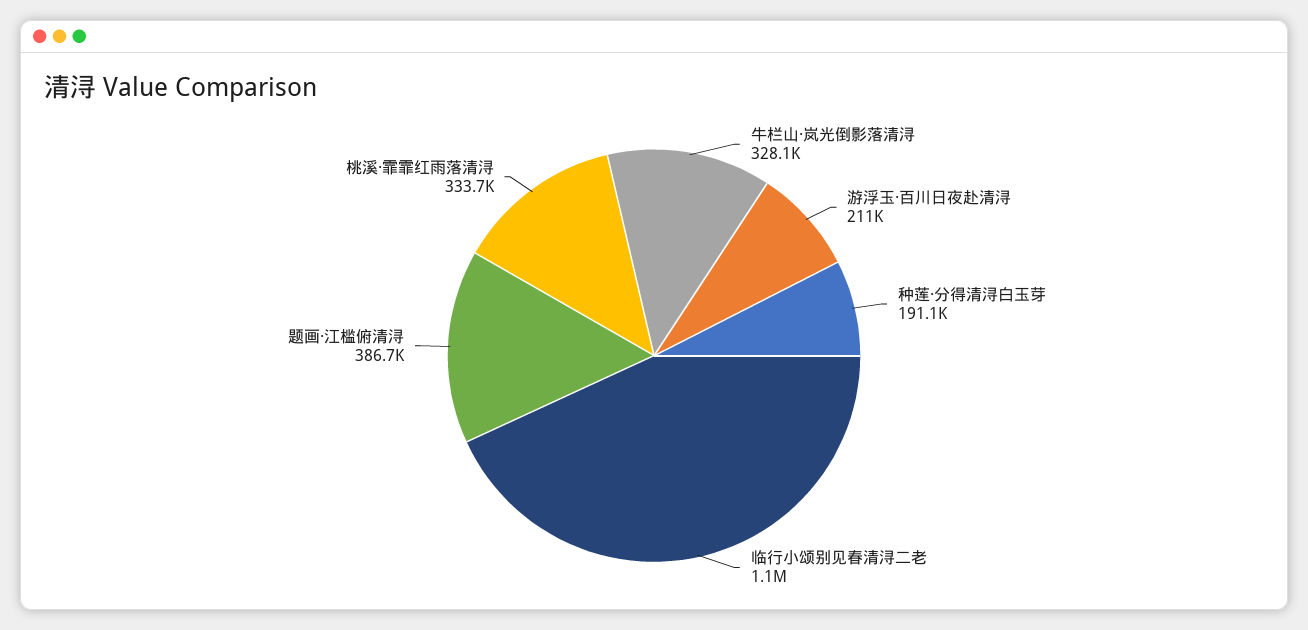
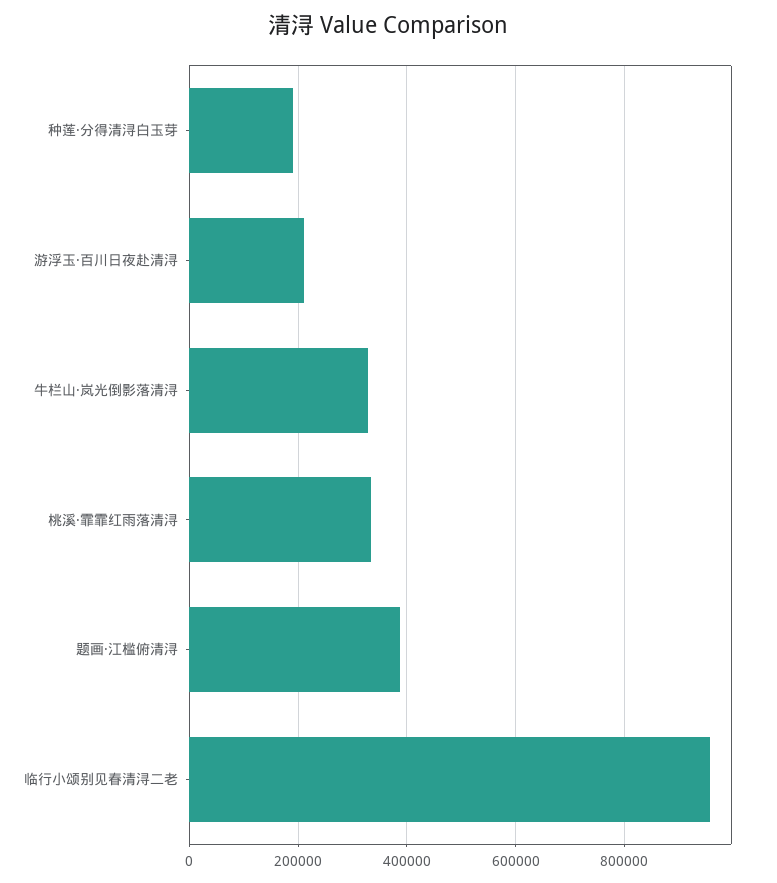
  {
    "牛栏山·岚光倒影落清浔": 328100,
    "游浮玉·百川日夜赴清浔": 211000,
    "种莲·分得清浔白玉芽": 191100,
-   "临行小颂别见春清浔二老": 1100000,
+   "临行小颂别见春清浔二老": 960000,
    "题画·江槛俯清浔": 386700,
    "桃溪·霏霏红雨落清浔": 333700
  }

